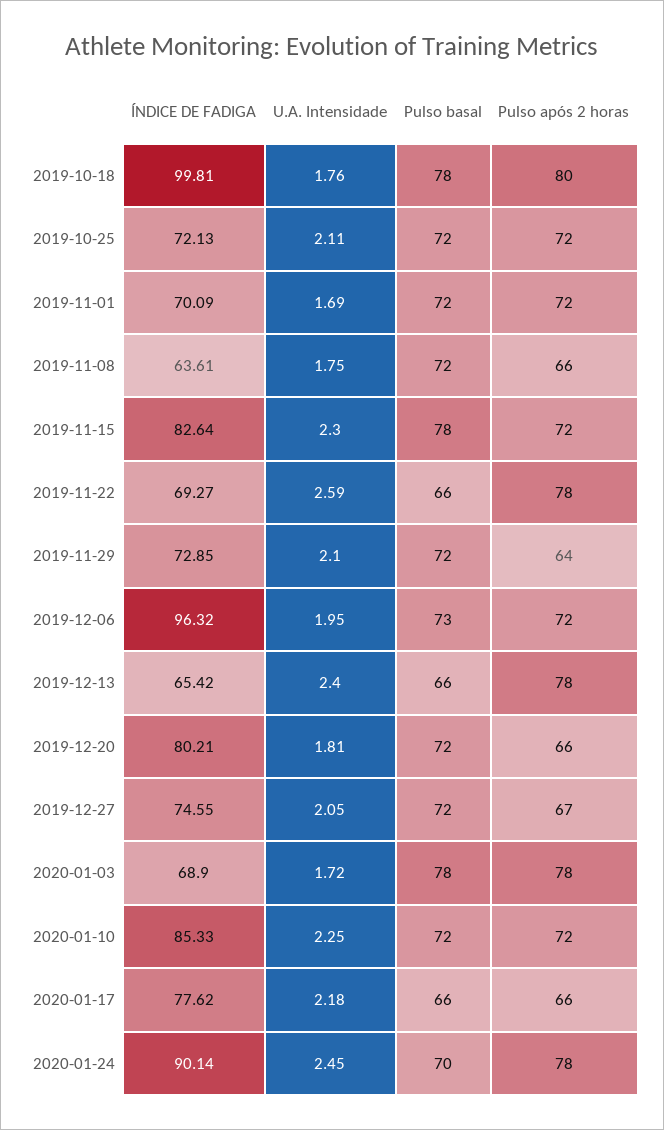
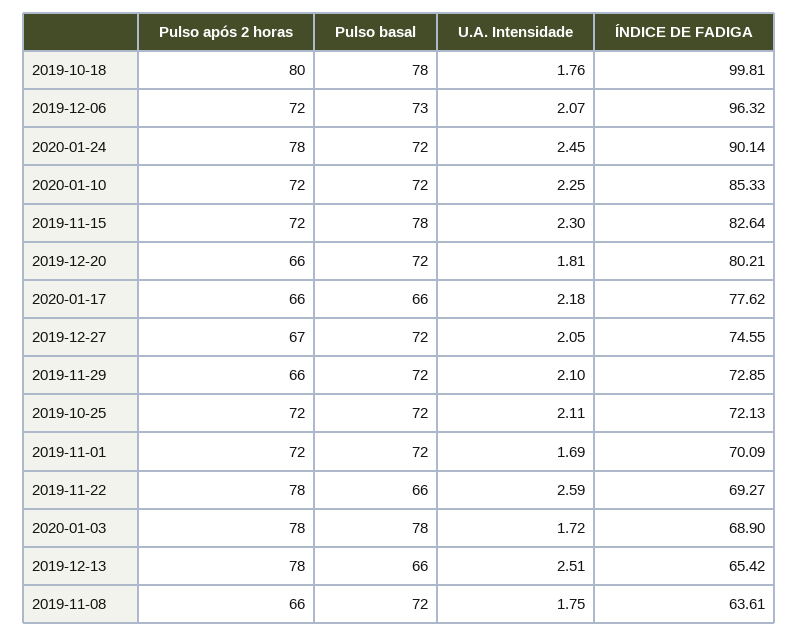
  {
    "ÍNDICE DE FADIGA": {
      "2019-10-18": 99.81,
      "2019-10-25": 72.13,
      "2019-11-01": 70.09,
      "2019-11-08": 63.61,
      "2019-11-15": 82.64,
      "2019-11-22": 69.27,
      "2019-11-29": 72.85,
      "2019-12-06": 96.32,
      "2019-12-13": 65.42,
      "2019-12-20": 80.21,
      "2019-12-27": 74.55,
      "2020-01-03": 68.9,
      "2020-01-10": 85.33,
      "2020-01-17": 77.62,
      "2020-01-24": 90.14
    },
    "U.A. Intensidade": {
      "2019-10-18": 1.76,
      "2019-10-25": 2.11,
      "2019-11-01": 1.69,
      "2019-11-08": 1.75,
      "2019-11-15": 2.3,
      "2019-11-22": 2.59,
      "2019-11-29": 2.1,
-     "2019-12-06": 1.95,
+     "2019-12-06": 2.07,
-     "2019-12-13": 2.4,
+     "2019-12-13": 2.51,
      "2019-12-20": 1.81,
      "2019-12-27": 2.05,
      "2020-01-03": 1.72,
      "2020-01-10": 2.25,
      "2020-01-17": 2.18,
      "2020-01-24": 2.45
    },
    "Pulso basal": {
      "2019-10-18": 78,
      "2019-10-25": 72,
      "2019-11-01": 72,
      "2019-11-08": 72,
      "2019-11-15": 78,
      "2019-11-22": 66,
      "2019-11-29": 72,
      "2019-12-06": 73,
      "2019-12-13": 66,
      "2019-12-20": 72,
      "2019-12-27": 72,
      "2020-01-03": 78,
      "2020-01-10": 72,
      "2020-01-17": 66,
-     "2020-01-24": 70
+     "2020-01-24": 72
    },
    "Pulso após 2 horas": {
      "2019-10-18": 80,
      "2019-10-25": 72,
      "2019-11-01": 72,
      "2019-11-08": 66,
      "2019-11-15": 72,
      "2019-11-22": 78,
-     "2019-11-29": 64,
+     "2019-11-29": 66,
      "2019-12-06": 72,
      "2019-12-13": 78,
      "2019-12-20": 66,
      "2019-12-27": 67,
      "2020-01-03": 78,
      "2020-01-10": 72,
      "2020-01-17": 66,
      "2020-01-24": 78
    }
  }

